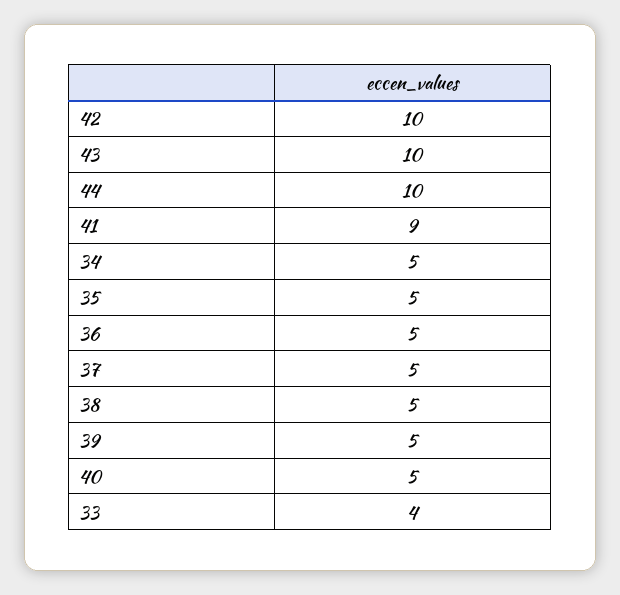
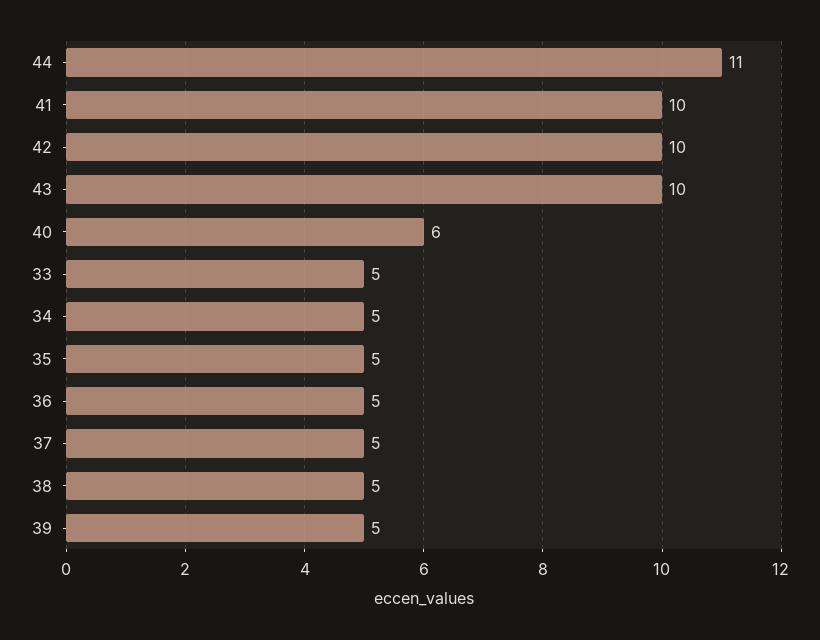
  {
    "42": 10,
    "43": 10,
-   "44": 10,
+   "44": 11,
-   "41": 9,
+   "41": 10,
    "34": 5,
    "35": 5,
    "36": 5,
    "37": 5,
    "38": 5,
    "39": 5,
-   "40": 5,
+   "40": 6,
-   "33": 4
+   "33": 5
  }

